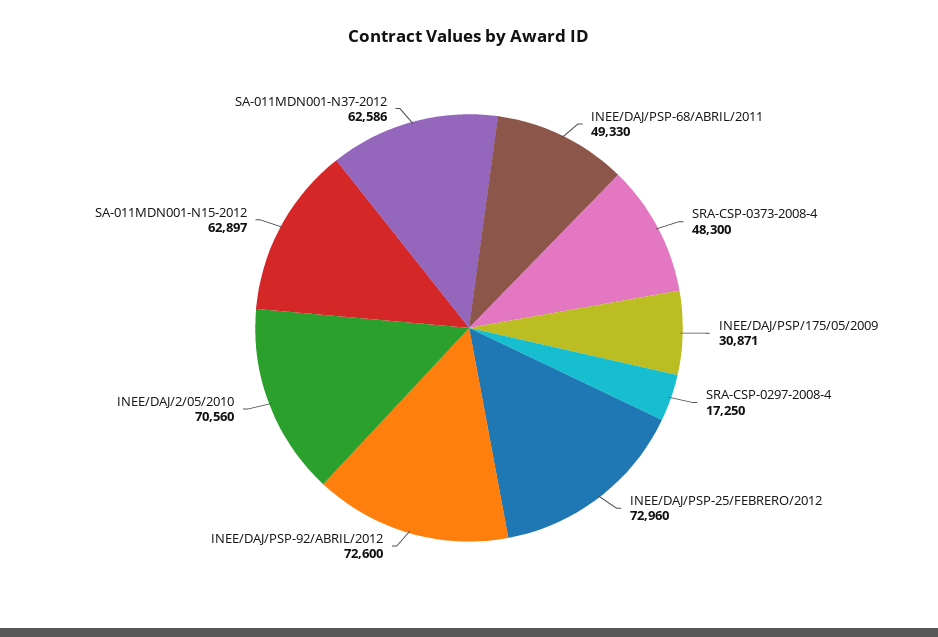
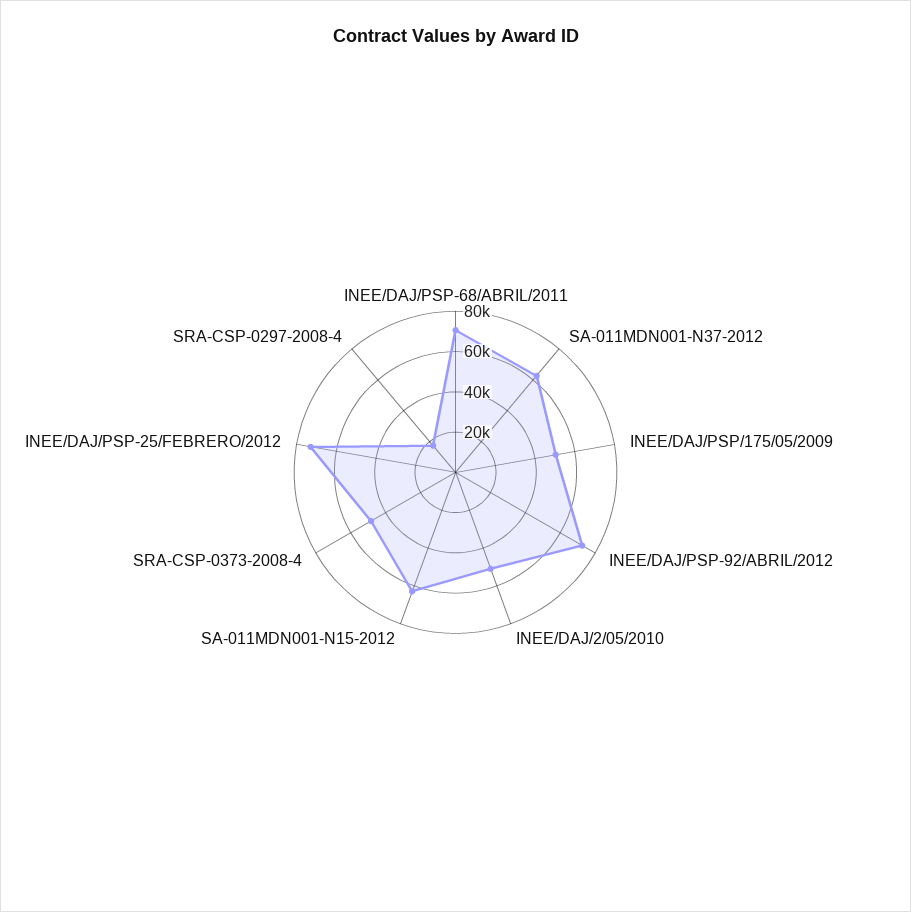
  {
-   "INEE/DAJ/PSP-68/ABRIL/2011": 49330,
+   "INEE/DAJ/PSP-68/ABRIL/2011": 70000,
    "SRA-CSP-0373-2008-4": 48300,
-   "INEE/DAJ/PSP/175/05/2009": 30871,
+   "INEE/DAJ/PSP/175/05/2009": 50000,
    "SRA-CSP-0297-2008-4": 17250,
    "INEE/DAJ/PSP-25/FEBRERO/2012": 72960,
    "INEE/DAJ/PSP-92/ABRIL/2012": 72600,
-   "INEE/DAJ/2/05/2010": 70560,
+   "INEE/DAJ/2/05/2010": 50000,
    "SA-011MDN001-N15-2012": 62897,
    "SA-011MDN001-N37-2012": 62586
  }

